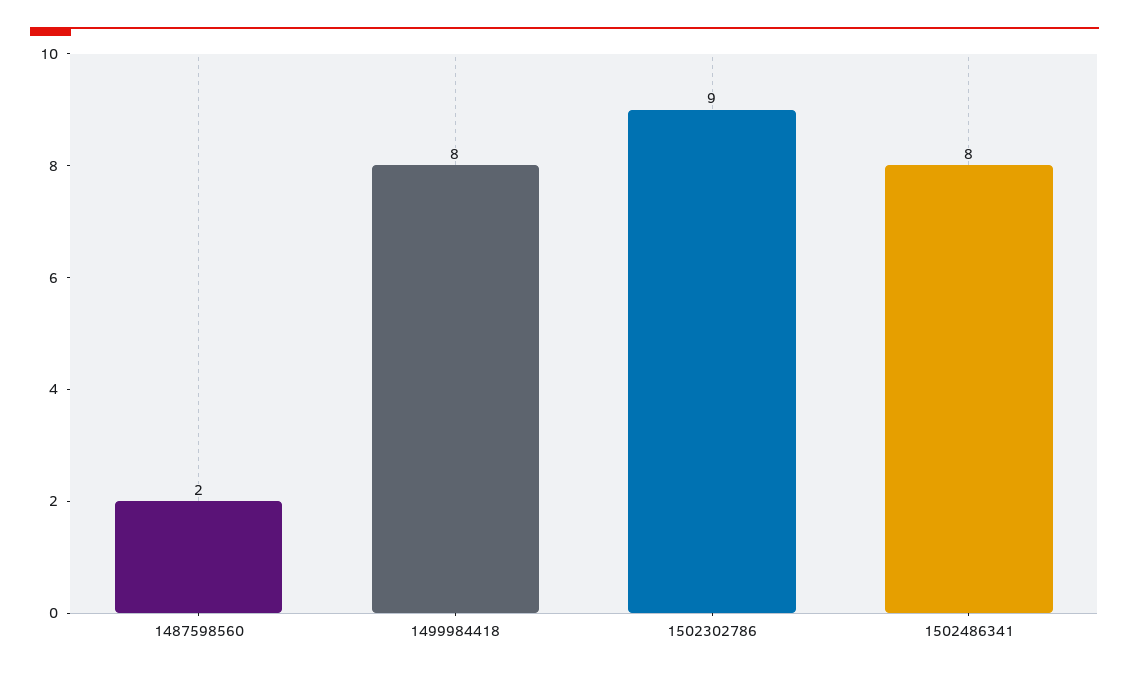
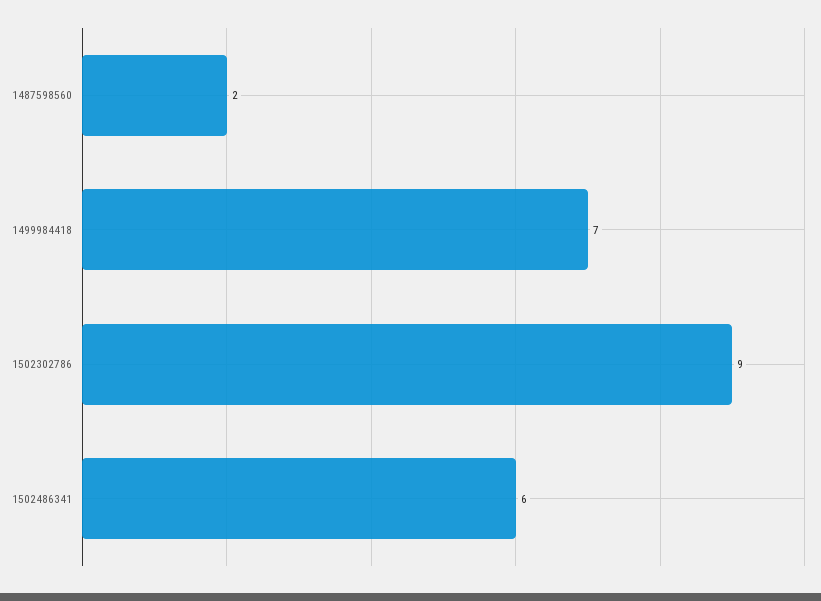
  {
    "1487598560": 2,
-   "1499984418": 8,
+   "1499984418": 7,
    "1502302786": 9,
-   "1502486341": 8
+   "1502486341": 6
  }

